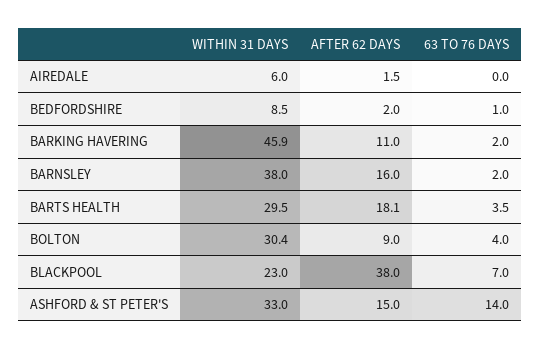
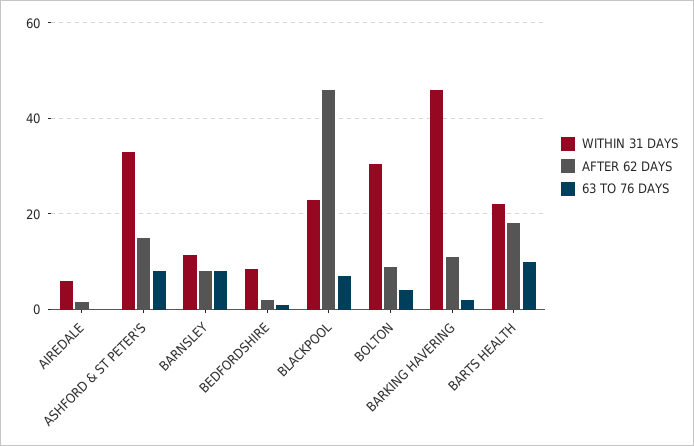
  {
    "WITHIN 31 DAYS": {
      "AIREDALE": 6,
      "BEDFORDSHIRE": 8.5,
      "BARKING HAVERING": 45.9,
-     "BARNSLEY": 38,
+     "BARNSLEY": 12,
-     "BARTS HEALTH": 29.5,
+     "BARTS HEALTH": 22,
      "BOLTON": 30.4,
      "BLACKPOOL": 23,
      "ASHFORD & ST PETER'S": 33
    },
    "AFTER 62 DAYS": {
      "AIREDALE": 1.5,
      "BEDFORDSHIRE": 2,
      "BARKING HAVERING": 11,
-     "BARNSLEY": 16,
+     "BARNSLEY": 8,
      "BARTS HEALTH": 18.1,
      "BOLTON": 9,
-     "BLACKPOOL": 38,
+     "BLACKPOOL": 46,
      "ASHFORD & ST PETER'S": 15
    },
    "63 TO 76 DAYS": {
      "AIREDALE": 0,
      "BEDFORDSHIRE": 1,
      "BARKING HAVERING": 2,
-     "BARNSLEY": 2,
+     "BARNSLEY": 8,
-     "BARTS HEALTH": 3.5,
+     "BARTS HEALTH": 10,
      "BOLTON": 4,
      "BLACKPOOL": 7,
-     "ASHFORD & ST PETER'S": 14
+     "ASHFORD & ST PETER'S": 8
    }
  }

